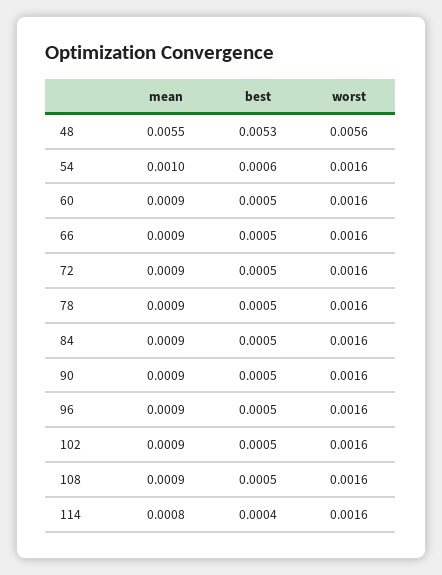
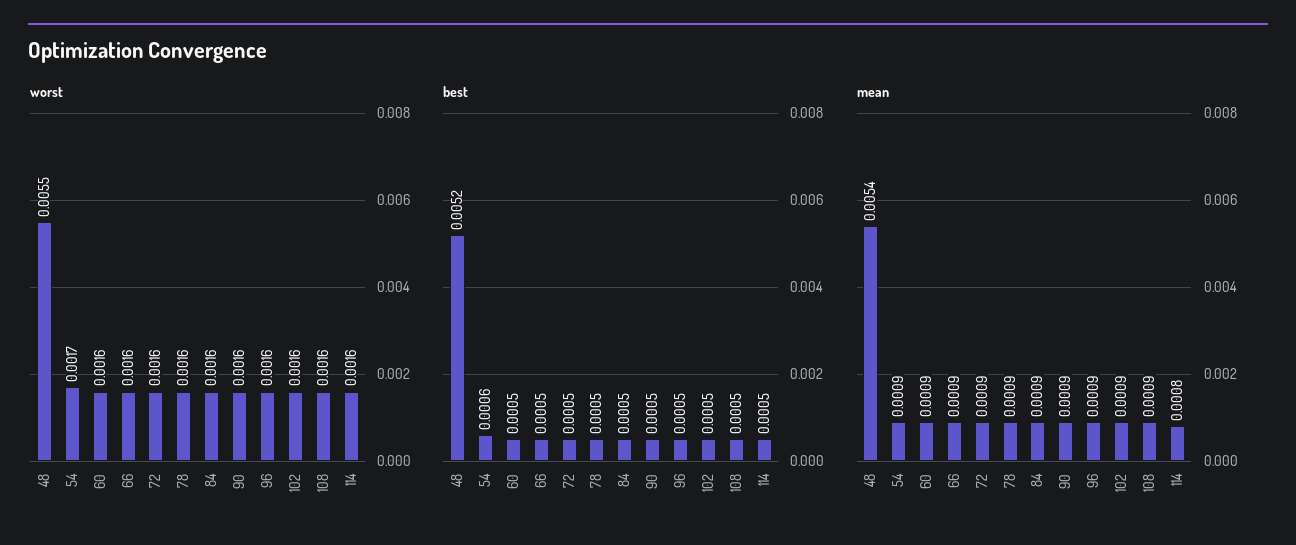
  {
    "mean": {
-     "48": 0.0055,
+     "48": 0.0054,
-     "54": 0.001,
+     "54": 0.0009,
      "60": 0.0009,
      "66": 0.0009,
      "72": 0.0009,
      "78": 0.0009,
      "84": 0.0009,
      "90": 0.0009,
      "96": 0.0009,
      "102": 0.0009,
      "108": 0.0009,
      "114": 0.0008
    },
    "best": {
-     "48": 0.0053,
+     "48": 0.0052,
      "54": 0.0006,
      "60": 0.0005,
      "66": 0.0005,
      "72": 0.0005,
      "78": 0.0005,
      "84": 0.0005,
      "90": 0.0005,
      "96": 0.0005,
      "102": 0.0005,
      "108": 0.0005,
-     "114": 0.0004
+     "114": 0.0005
    },
    "worst": {
-     "48": 0.0056,
+     "48": 0.0055,
-     "54": 0.0016,
+     "54": 0.0017,
      "60": 0.0016,
      "66": 0.0016,
      "72": 0.0016,
      "78": 0.0016,
      "84": 0.0016,
      "90": 0.0016,
      "96": 0.0016,
      "102": 0.0016,
      "108": 0.0016,
      "114": 0.0016
    }
  }

